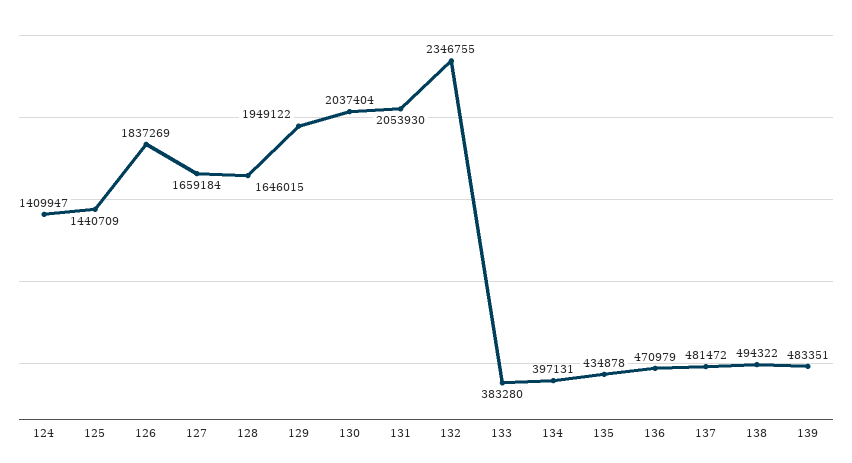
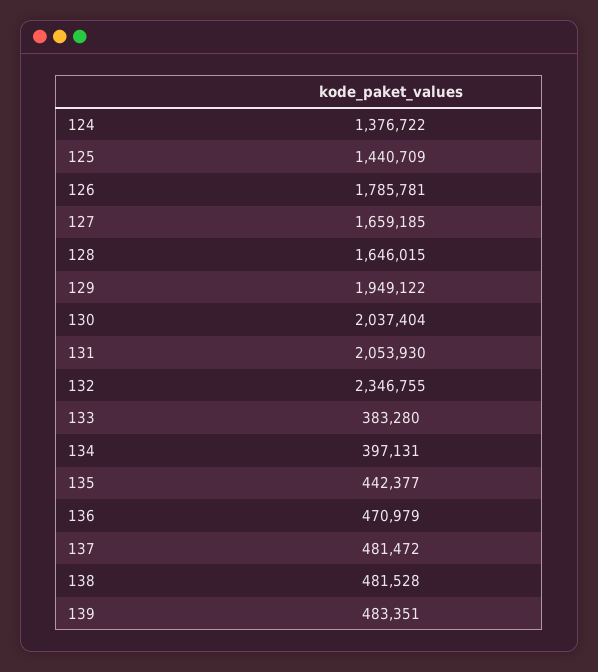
  {
-   "124": 1409947,
+   "124": 1376722,
    "125": 1440709,
-   "126": 1837269,
+   "126": 1785781,
-   "127": 1659184,
+   "127": 1659185,
    "128": 1646015,
    "129": 1949122,
    "130": 2037404,
    "131": 2053930,
    "132": 2346755,
    "133": 383280,
    "134": 397131,
-   "135": 434878,
+   "135": 442377,
    "136": 470979,
    "137": 481472,
-   "138": 494322,
+   "138": 481528,
    "139": 483351
  }

